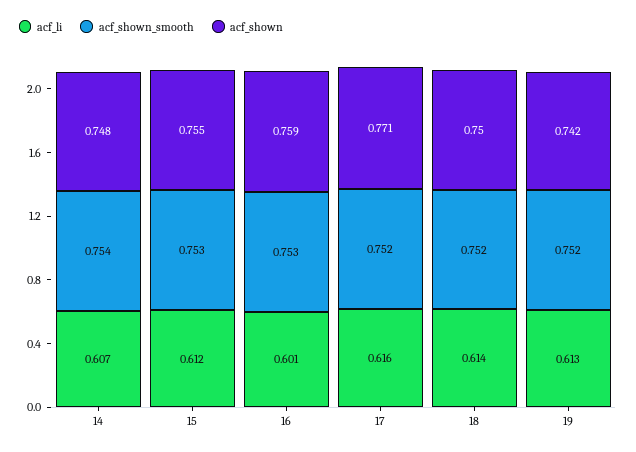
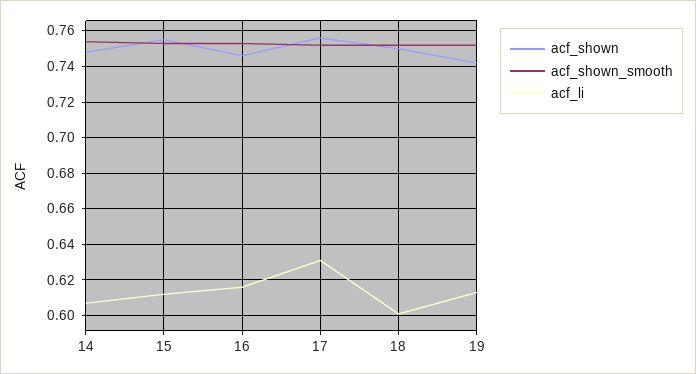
  {
    "acf_li": {
      "14": 0.607,
      "15": 0.612,
-     "16": 0.601,
+     "16": 0.615,
-     "17": 0.616,
+     "17": 0.63,
-     "18": 0.614,
+     "18": 0.6,
      "19": 0.613
    },
    "acf_shown_smooth": {
      "14": 0.754,
      "15": 0.753,
      "16": 0.753,
      "17": 0.752,
      "18": 0.752,
      "19": 0.752
    },
    "acf_shown": {
      "14": 0.748,
      "15": 0.755,
-     "16": 0.759,
+     "16": 0.745,
-     "17": 0.771,
+     "17": 0.755,
      "18": 0.75,
      "19": 0.742
    }
  }

